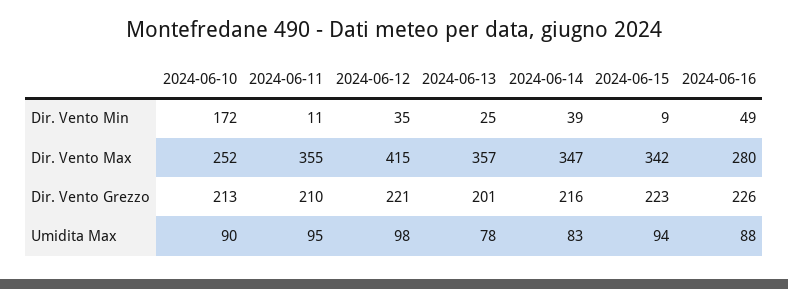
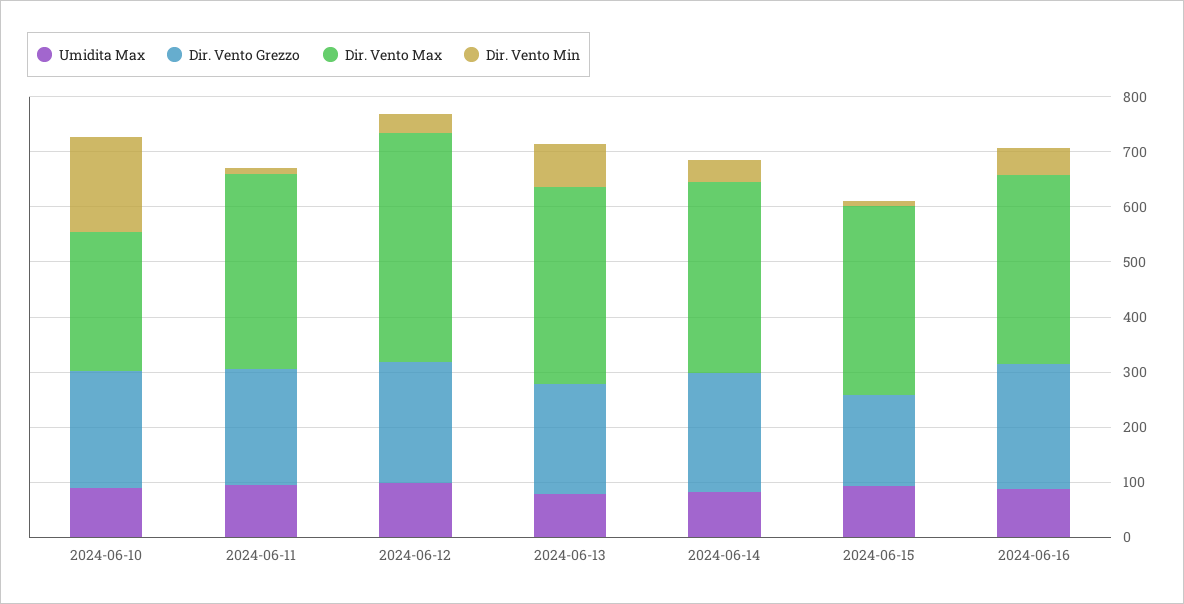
  {
    "Dir. Vento Min": {
      "2024-06-10": 172,
      "2024-06-11": 11,
      "2024-06-12": 35,
-     "2024-06-13": 25,
+     "2024-06-13": 80,
      "2024-06-14": 39,
      "2024-06-15": 9,
      "2024-06-16": 49
    },
    "Dir. Vento Max": {
      "2024-06-10": 252,
      "2024-06-11": 355,
      "2024-06-12": 415,
      "2024-06-13": 357,
      "2024-06-14": 347,
      "2024-06-15": 342,
-     "2024-06-16": 280
+     "2024-06-16": 340
    },
    "Dir. Vento Grezzo": {
      "2024-06-10": 213,
      "2024-06-11": 210,
      "2024-06-12": 221,
      "2024-06-13": 201,
      "2024-06-14": 216,
-     "2024-06-15": 223,
+     "2024-06-15": 160,
      "2024-06-16": 226
    },
    "Umidita Max": {
      "2024-06-10": 90,
      "2024-06-11": 95,
      "2024-06-12": 98,
      "2024-06-13": 78,
      "2024-06-14": 83,
      "2024-06-15": 94,
      "2024-06-16": 88
    }
  }

